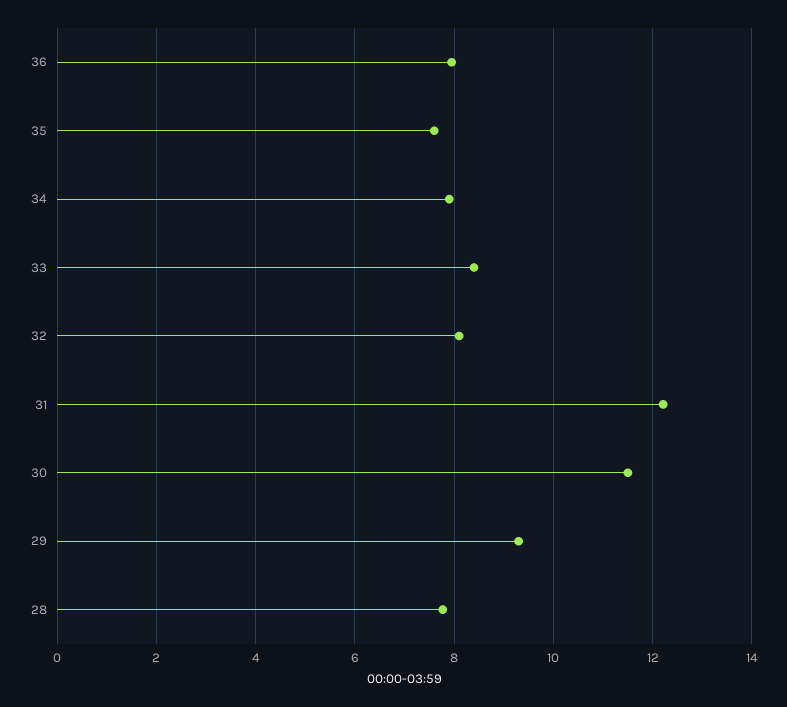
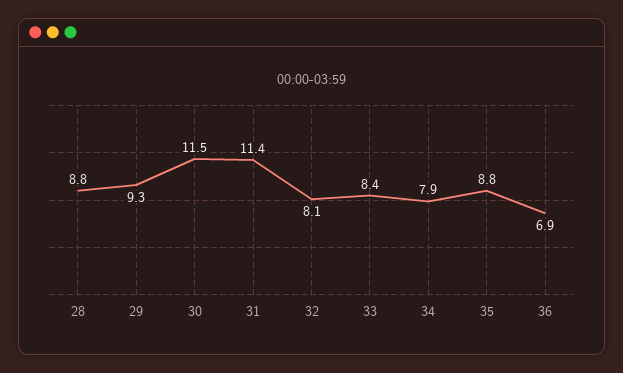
  {
-   "36": 8,
+   "36": 6.9,
-   "35": 7.6,
+   "35": 8.8,
    "34": 7.9,
    "33": 8.4,
    "32": 8.1,
-   "31": 12.2,
+   "31": 11.4,
    "30": 11.5,
    "29": 9.3,
-   "28": 7.8
+   "28": 8.8
  }

